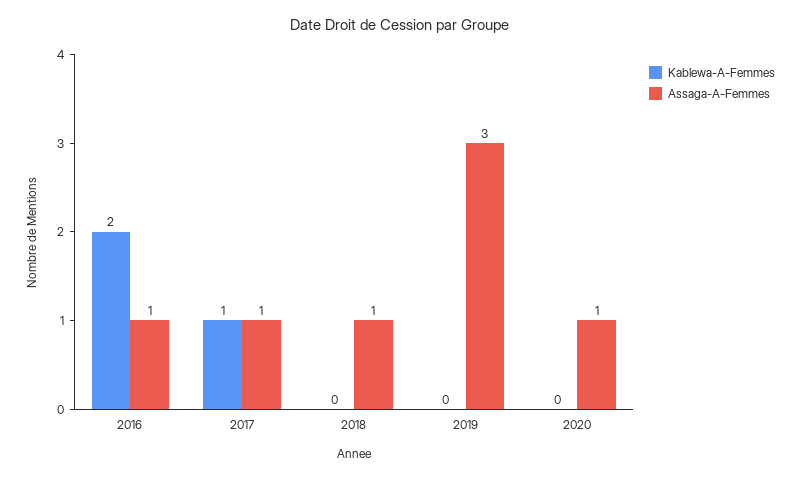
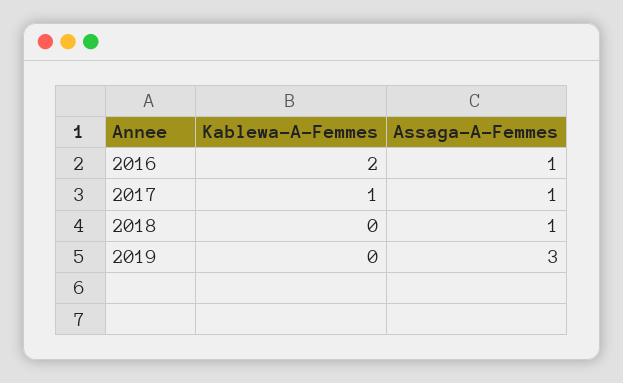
  {
    "Kablewa-A-Femmes": {
      "2016": 2,
      "2017": 1,
      "2018": 0,
-     "2019": 0,
+     "2019": 0
-     "2020": 0
    },
    "Assaga-A-Femmes": {
      "2016": 1,
      "2017": 1,
      "2018": 1,
-     "2019": 3,
+     "2019": 3
-     "2020": 1
    }
  }

